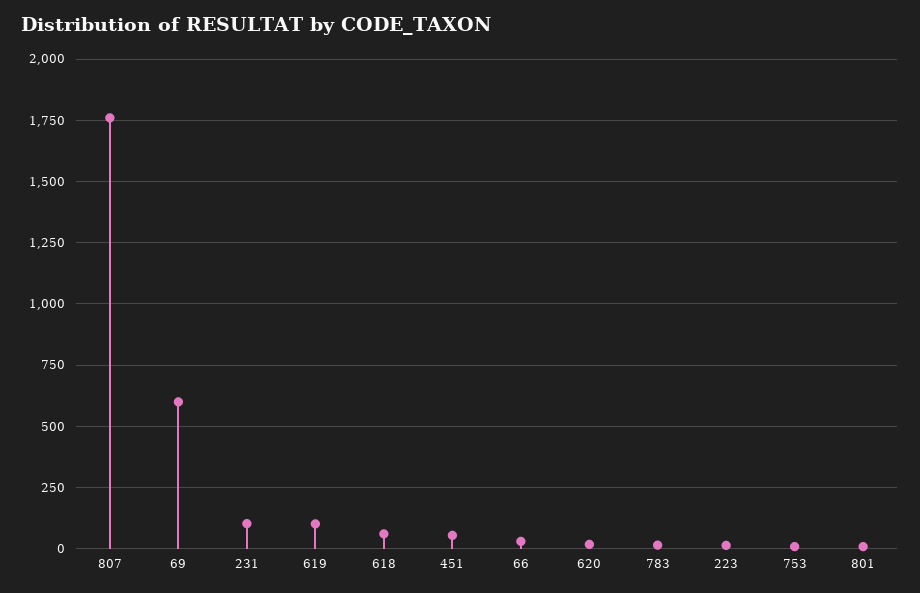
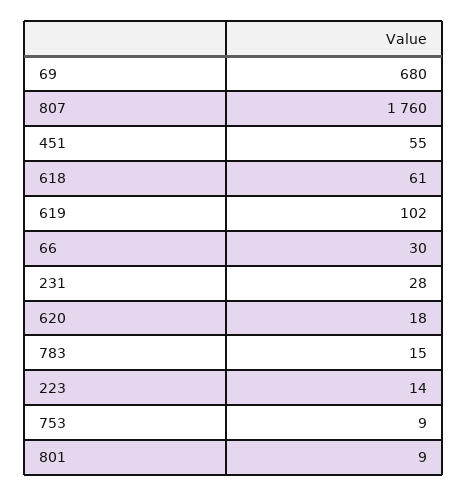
  {
    "807": 1760,
-   "69": 600,
+   "69": 680,
-   "231": 100,
+   "231": 28,
    "619": 102,
    "618": 61,
    "451": 55,
    "66": 30,
    "620": 18,
    "783": 15,
    "223": 14,
    "753": 9,
    "801": 9
  }

